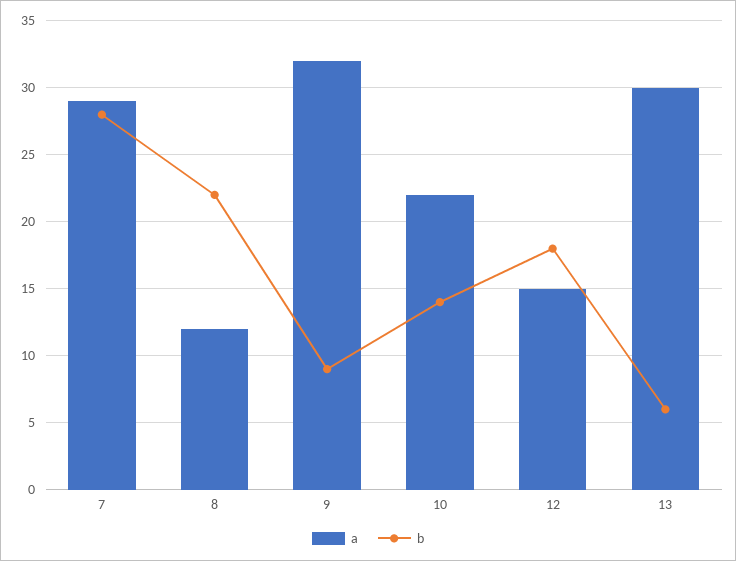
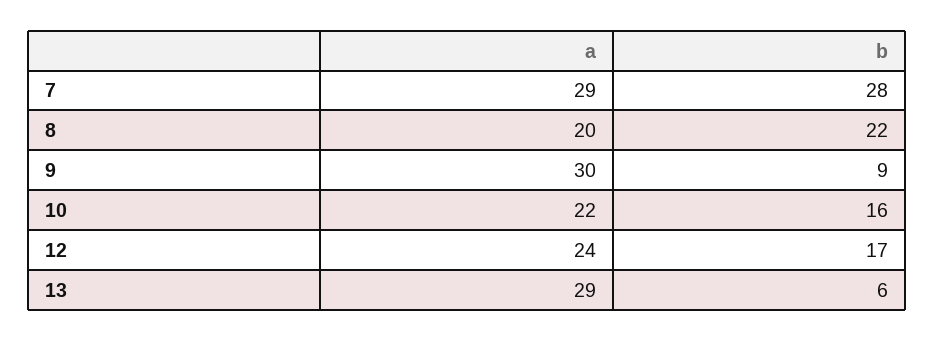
  {
    "a": {
      "7": 29,
-     "8": 12,
+     "8": 20,
-     "9": 32,
+     "9": 30,
      "10": 22,
-     "12": 15,
+     "12": 24,
-     "13": 30
+     "13": 29
    },
    "b": {
      "7": 28,
      "8": 22,
      "9": 9,
-     "10": 14,
+     "10": 16,
-     "12": 18,
+     "12": 17,
      "13": 6
    }
  }

